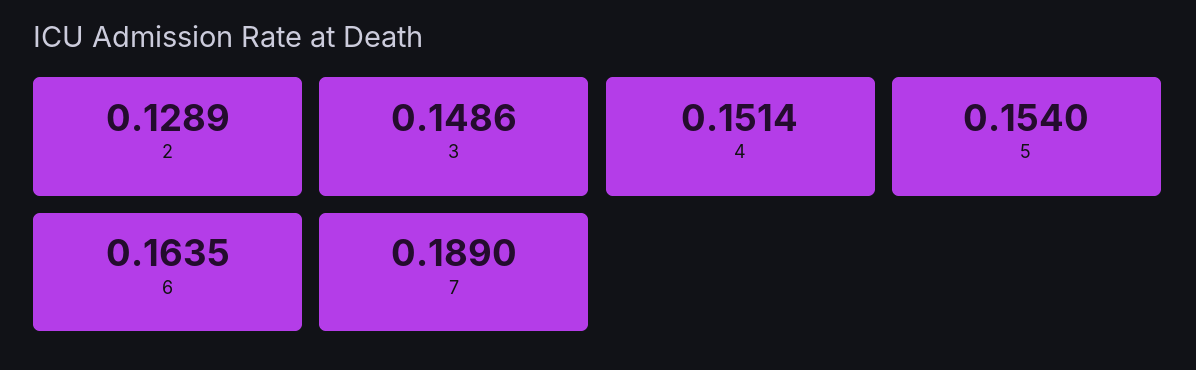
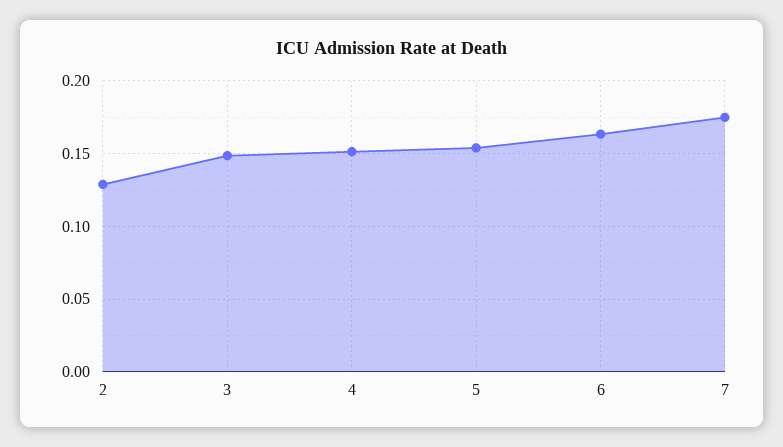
  {
    "2": 0.1289,
    "3": 0.1486,
    "4": 0.1514,
    "5": 0.154,
    "6": 0.1635,
-   "7": 0.189
+   "7": 0.175
  }

